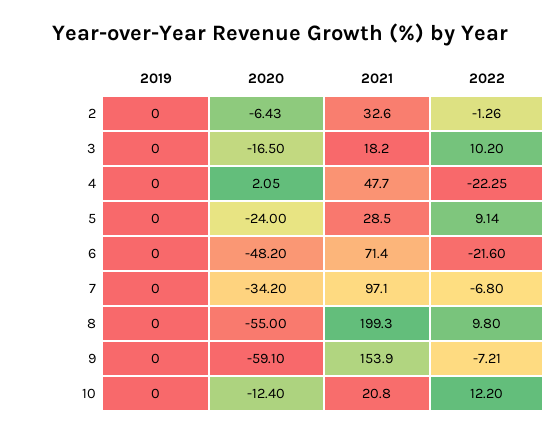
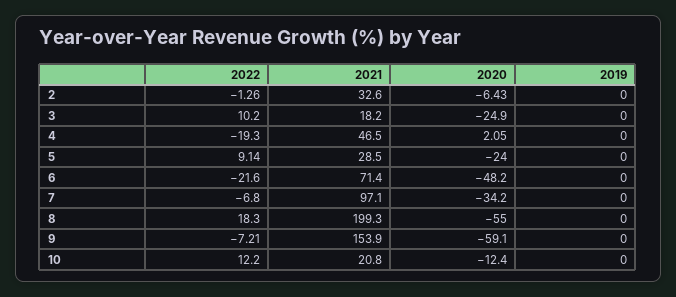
  {
    "2019": {
      "2": 0,
      "3": 0,
      "4": 0,
      "5": 0,
      "6": 0,
      "7": 0,
      "8": 0,
      "9": 0,
      "10": 0
    },
    "2020": {
      "2": -6.43,
-     "3": -16.5,
+     "3": -24.9,
      "4": 2.05,
      "5": -24,
      "6": -48.2,
      "7": -34.2,
      "8": -55,
      "9": -59.1,
      "10": -12.4
    },
    "2021": {
      "2": 32.6,
      "3": 18.2,
-     "4": 47.7,
+     "4": 46.5,
      "5": 28.5,
      "6": 71.4,
      "7": 97.1,
      "8": 199.3,
      "9": 153.9,
      "10": 20.8
    },
    "2022": {
      "2": -1.26,
      "3": 10.2,
-     "4": -22.25,
+     "4": -19.3,
      "5": 9.14,
      "6": -21.6,
      "7": -6.8,
-     "8": 9.8,
+     "8": 18.3,
      "9": -7.21,
      "10": 12.2
    }
  }

